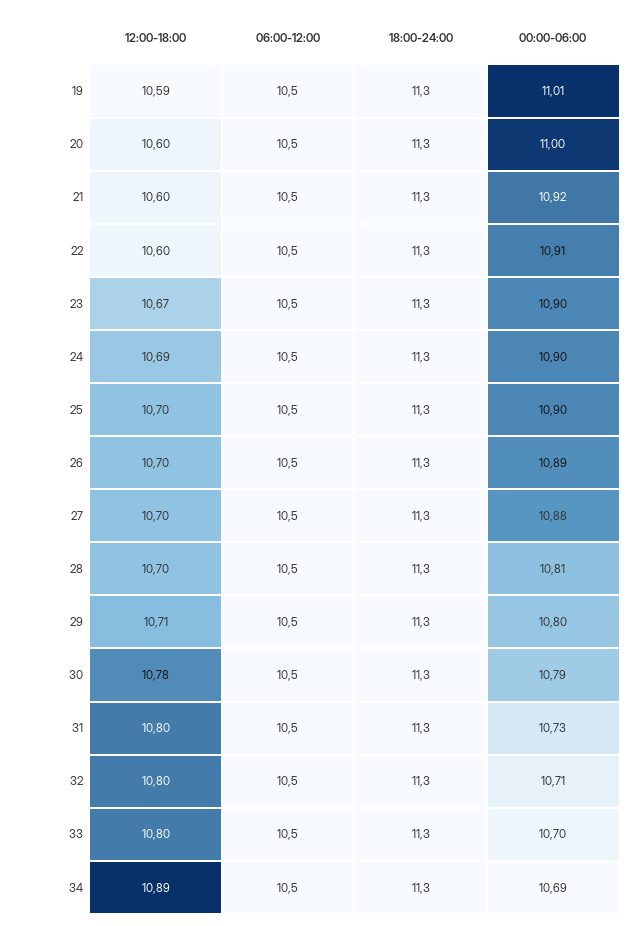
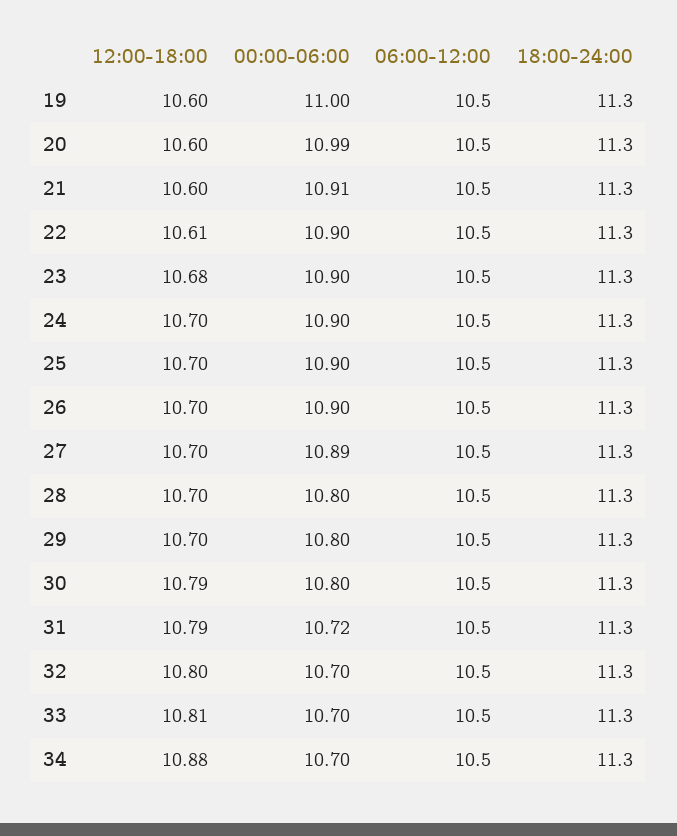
  {
    "12:00-18:00": {
-     "19": 10.59,
+     "19": 10.6,
      "20": 10.6,
      "21": 10.6,
-     "22": 10.6,
+     "22": 10.61,
-     "23": 10.67,
+     "23": 10.68,
-     "24": 10.69,
+     "24": 10.7,
      "25": 10.7,
      "26": 10.7,
      "27": 10.7,
      "28": 10.7,
-     "29": 10.71,
+     "29": 10.7,
-     "30": 10.78,
+     "30": 10.79,
-     "31": 10.8,
+     "31": 10.79,
      "32": 10.8,
-     "33": 10.8,
+     "33": 10.81,
-     "34": 10.89
+     "34": 10.88
    },
    "06:00-12:00": {
      "19": 10.5,
      "20": 10.5,
      "21": 10.5,
      "22": 10.5,
      "23": 10.5,
      "24": 10.5,
      "25": 10.5,
      "26": 10.5,
      "27": 10.5,
      "28": 10.5,
      "29": 10.5,
      "30": 10.5,
      "31": 10.5,
      "32": 10.5,
      "33": 10.5,
      "34": 10.5
    },
    "18:00-24:00": {
      "19": 11.3,
      "20": 11.3,
      "21": 11.3,
      "22": 11.3,
      "23": 11.3,
      "24": 11.3,
      "25": 11.3,
      "26": 11.3,
      "27": 11.3,
      "28": 11.3,
      "29": 11.3,
      "30": 11.3,
      "31": 11.3,
      "32": 11.3,
      "33": 11.3,
      "34": 11.3
    },
    "00:00-06:00": {
-     "19": 11.01,
+     "19": 11,
-     "20": 11,
+     "20": 10.99,
-     "21": 10.92,
+     "21": 10.91,
-     "22": 10.91,
+     "22": 10.9,
      "23": 10.9,
      "24": 10.9,
      "25": 10.9,
-     "26": 10.89,
+     "26": 10.9,
-     "27": 10.88,
+     "27": 10.89,
-     "28": 10.81,
+     "28": 10.8,
      "29": 10.8,
-     "30": 10.79,
+     "30": 10.8,
-     "31": 10.73,
+     "31": 10.72,
-     "32": 10.71,
+     "32": 10.7,
      "33": 10.7,
-     "34": 10.69
+     "34": 10.7
    }
  }

